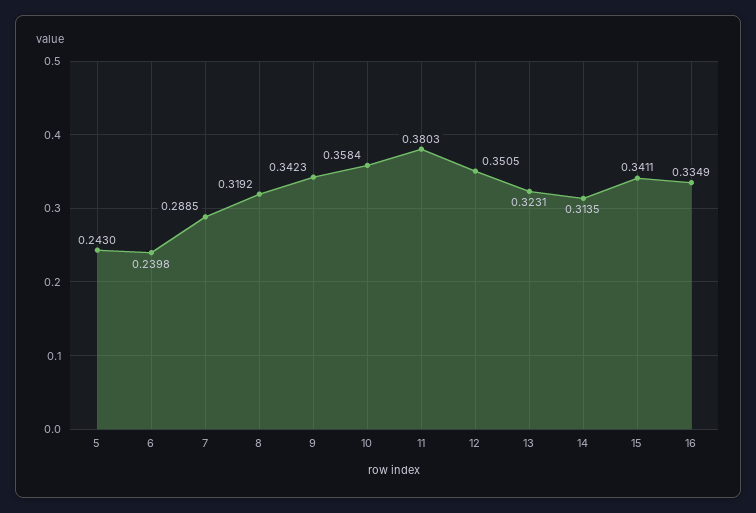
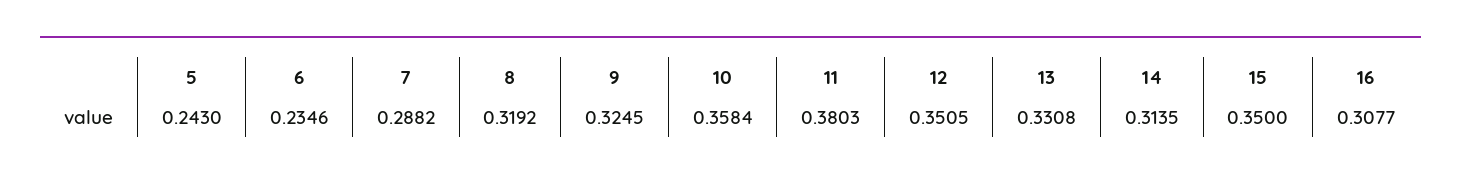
  {
    "5": 0.243,
-   "6": 0.2398,
+   "6": 0.2346,
-   "7": 0.2885,
+   "7": 0.2882,
    "8": 0.3192,
-   "9": 0.3423,
+   "9": 0.3245,
    "10": 0.3584,
    "11": 0.3803,
    "12": 0.3505,
-   "13": 0.3231,
+   "13": 0.3308,
    "14": 0.3135,
-   "15": 0.3411,
+   "15": 0.35,
-   "16": 0.3349
+   "16": 0.3077
  }

